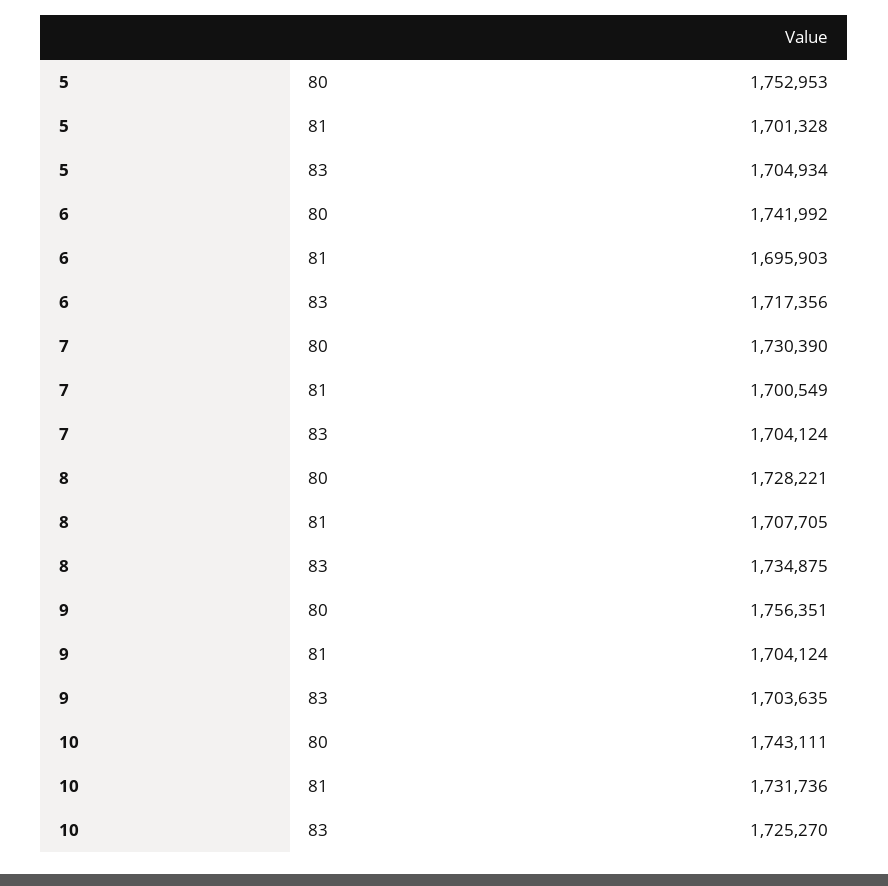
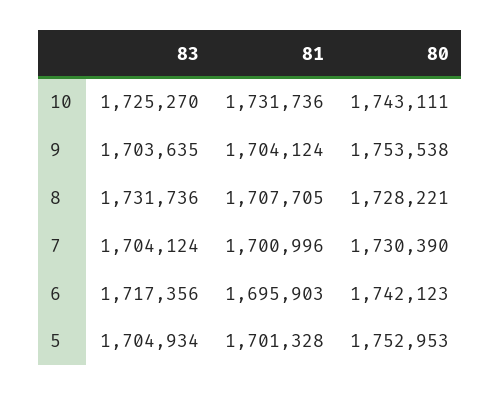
  {
    "5": {
      "80": 1752953,
      "81": 1701328,
      "83": 1704934
    },
    "6": {
-     "80": 1741992,
+     "80": 1742123,
      "81": 1695903,
      "83": 1717356
    },
    "7": {
      "80": 1730390,
-     "81": 1700549,
+     "81": 1700996,
      "83": 1704124
    },
    "8": {
      "80": 1728221,
      "81": 1707705,
-     "83": 1734875
+     "83": 1731736
    },
    "9": {
-     "80": 1756351,
+     "80": 1753538,
      "81": 1704124,
      "83": 1703635
    },
    "10": {
      "80": 1743111,
      "81": 1731736,
      "83": 1725270
    }
  }

